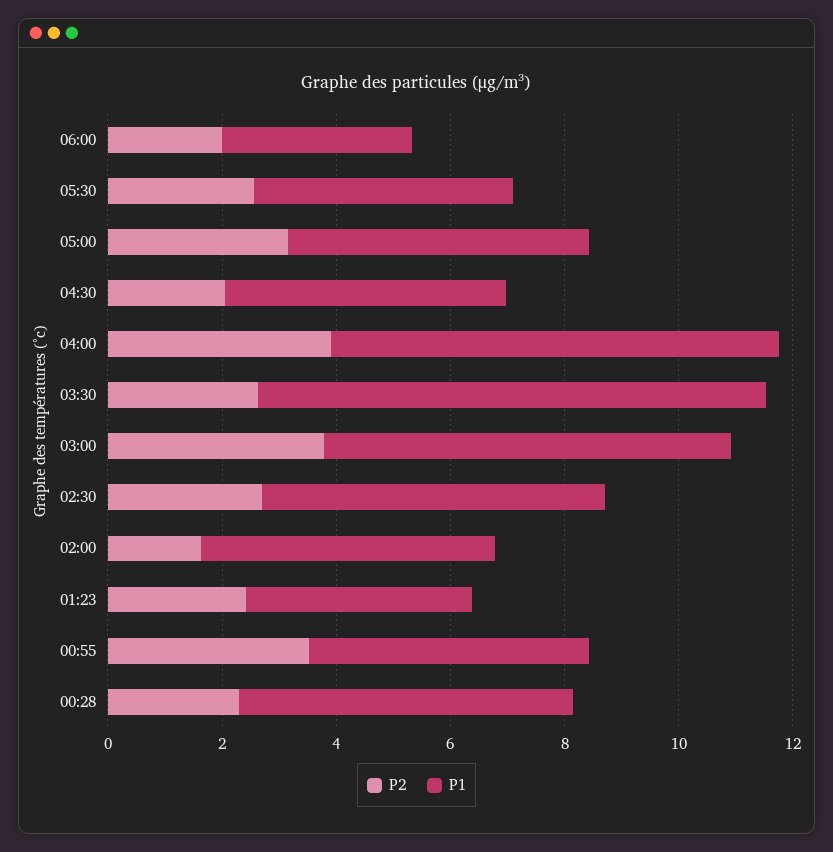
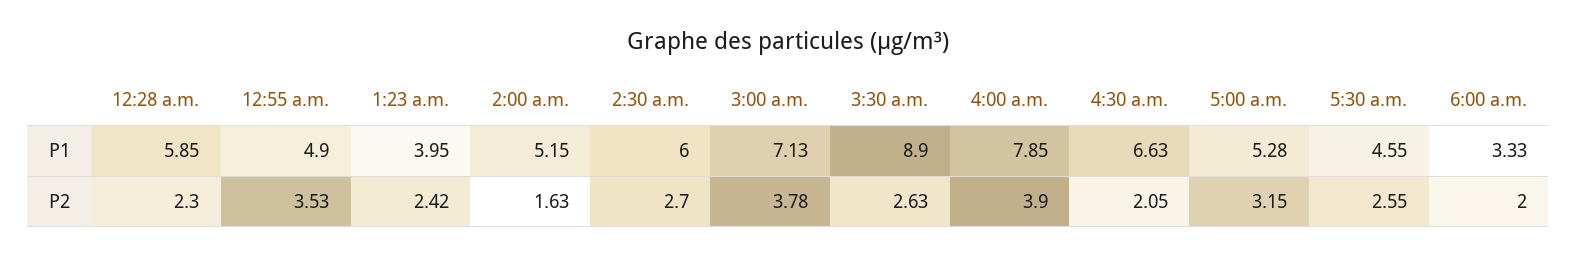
  {
    "P2": {
      "06:00": 2,
      "05:30": 2.55,
      "05:00": 3.15,
      "04:30": 2.05,
      "04:00": 3.9,
      "03:30": 2.63,
      "03:00": 3.78,
      "02:30": 2.7,
      "02:00": 1.63,
      "01:23": 2.42,
      "00:55": 3.53,
      "00:28": 2.3
    },
    "P1": {
      "06:00": 3.33,
      "05:30": 4.55,
      "05:00": 5.28,
-     "04:30": 5,
+     "04:30": 6.63,
      "04:00": 7.85,
      "03:30": 8.9,
      "03:00": 7.13,
      "02:30": 6,
      "02:00": 5.15,
      "01:23": 3.95,
      "00:55": 4.9,
      "00:28": 5.85
    }
  }

